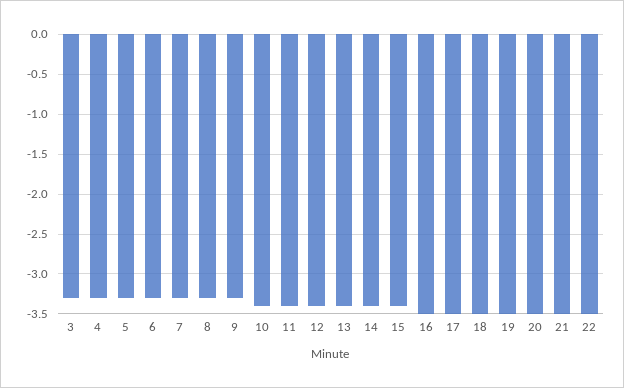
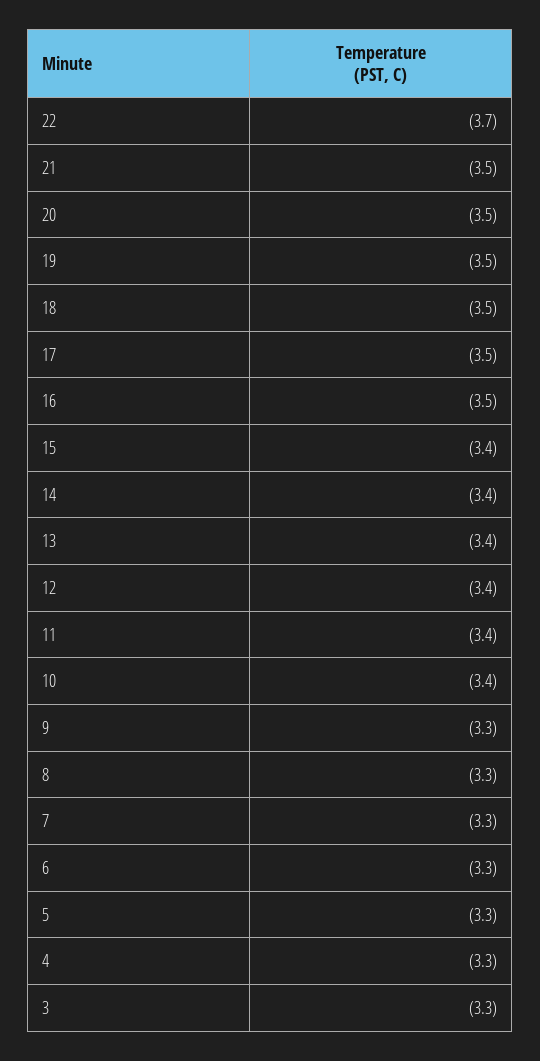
  {
    "3": -3.3,
    "4": -3.3,
    "5": -3.3,
    "6": -3.3,
    "7": -3.3,
    "8": -3.3,
    "9": -3.3,
    "10": -3.4,
    "11": -3.4,
    "12": -3.4,
    "13": -3.4,
    "14": -3.4,
    "15": -3.4,
    "16": -3.5,
    "17": -3.5,
    "18": -3.5,
    "19": -3.5,
    "20": -3.5,
    "21": -3.5,
-   "22": -3.5
+   "22": -3.7
  }

